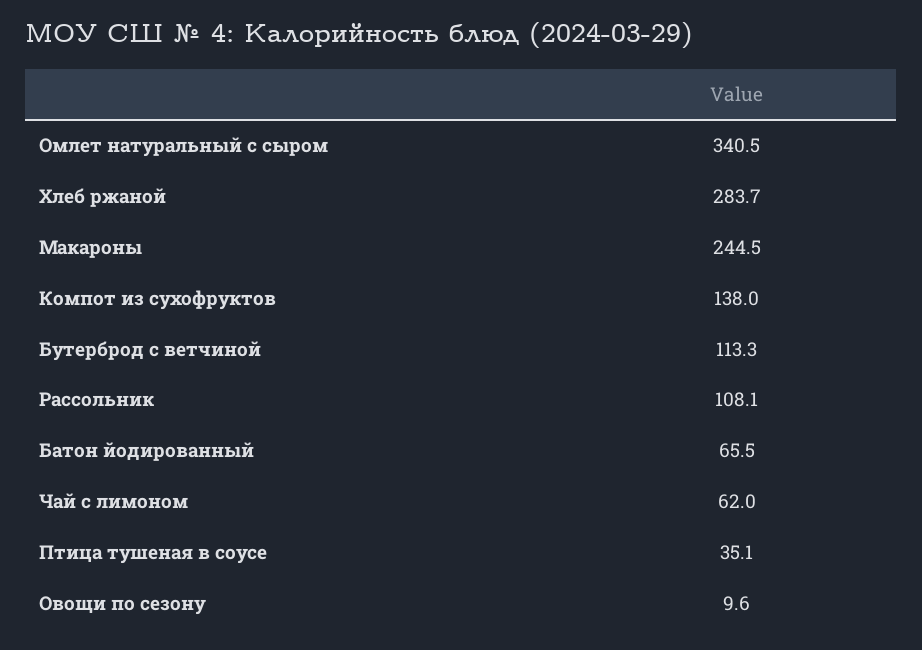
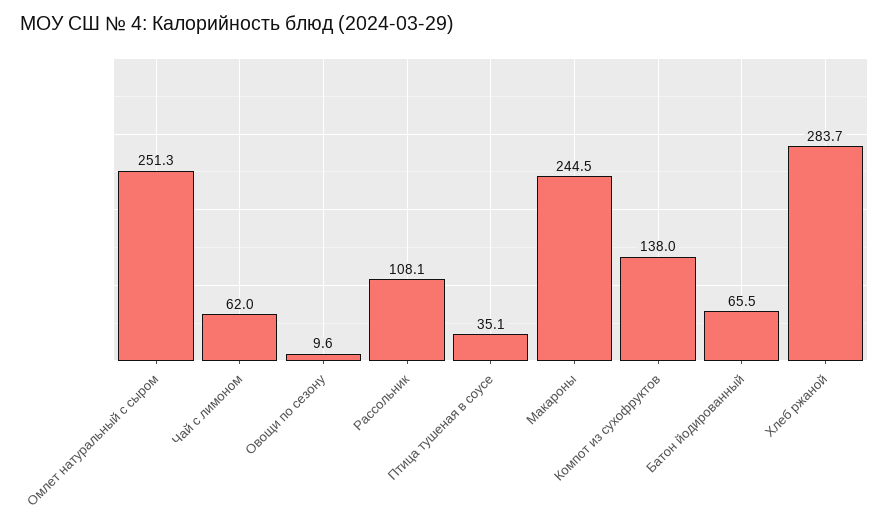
  {
-   "Омлет натуральный с сыром": 340.5,
+   "Омлет натуральный с сыром": 251.3,
    "Хлеб ржаной": 283.7,
    "Макароны": 244.5,
    "Компот из сухофруктов": 138,
-   "Бутерброд с ветчиной": 113.3,
    "Рассольник": 108.1,
    "Батон йодированный": 65.5,
    "Чай с лимоном": 62,
    "Птица тушеная в соусе": 35.1,
    "Овощи по сезону": 9.6
  }

